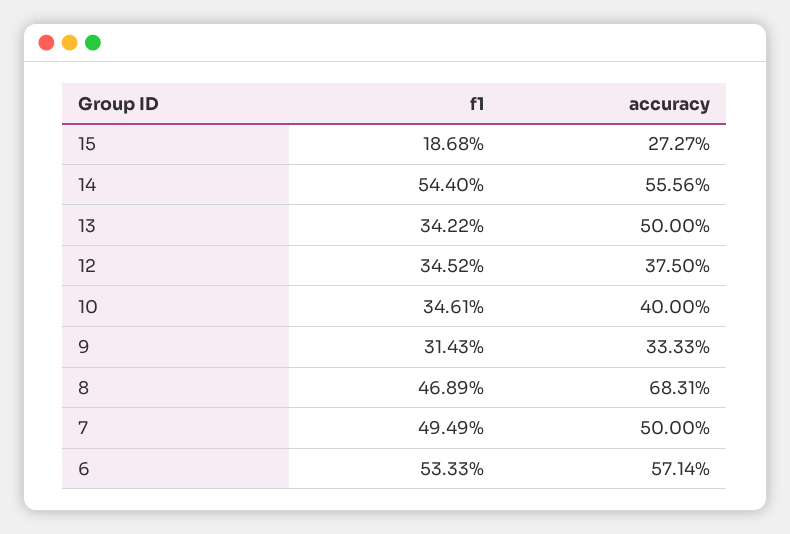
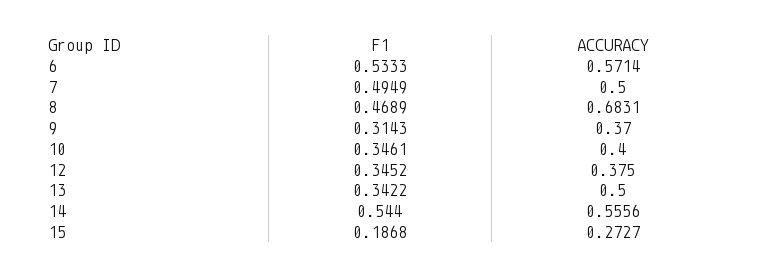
  {
    "f1": {
      "15": 0.1868,
      "14": 0.544,
      "13": 0.3422,
      "12": 0.3452,
      "10": 0.3461,
      "9": 0.3143,
      "8": 0.4689,
      "7": 0.4949,
      "6": 0.5333
    },
    "accuracy": {
      "15": 0.2727,
      "14": 0.5556,
      "13": 0.5,
      "12": 0.375,
      "10": 0.4,
-     "9": 0.3333,
+     "9": 0.37,
      "8": 0.6831,
      "7": 0.5,
      "6": 0.5714
    }
  }

